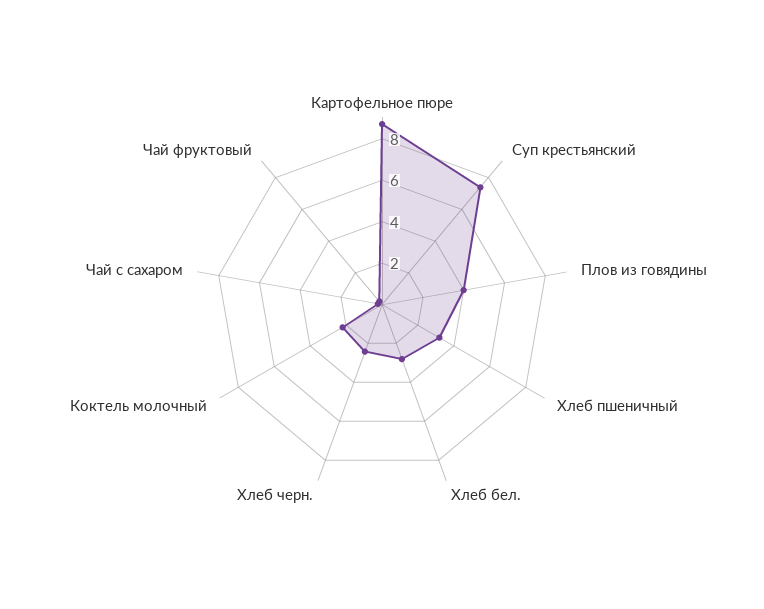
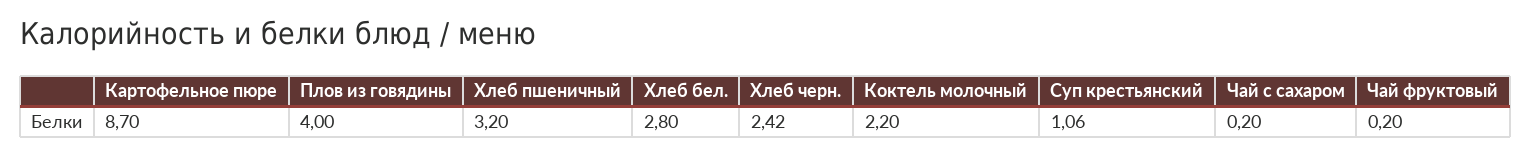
  {
    "Картофельное пюре": 8.7,
-   "Суп крестьянский": 7.5,
+   "Суп крестьянский": 1.06,
    "Плов из говядины": 4,
    "Хлеб пшеничный": 3.2,
    "Хлеб бел.": 2.8,
    "Хлеб черн.": 2.42,
    "Коктель молочный": 2.2,
    "Чай с сахаром": 0.2,
    "Чай фруктовый": 0.2
  }

